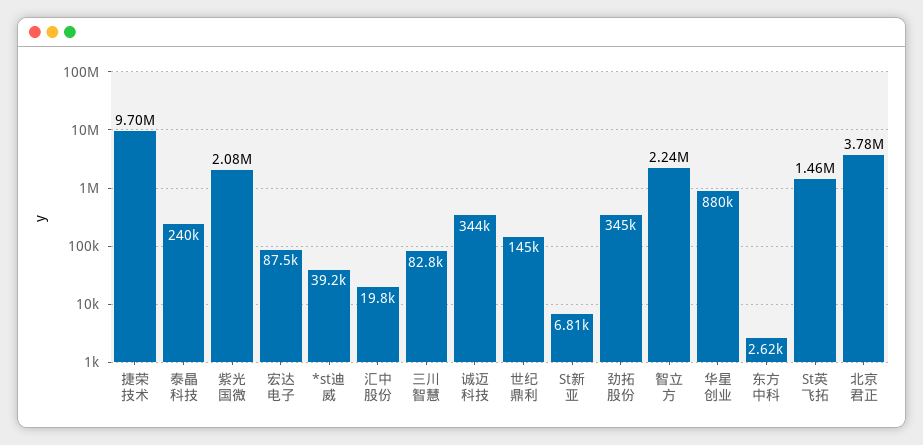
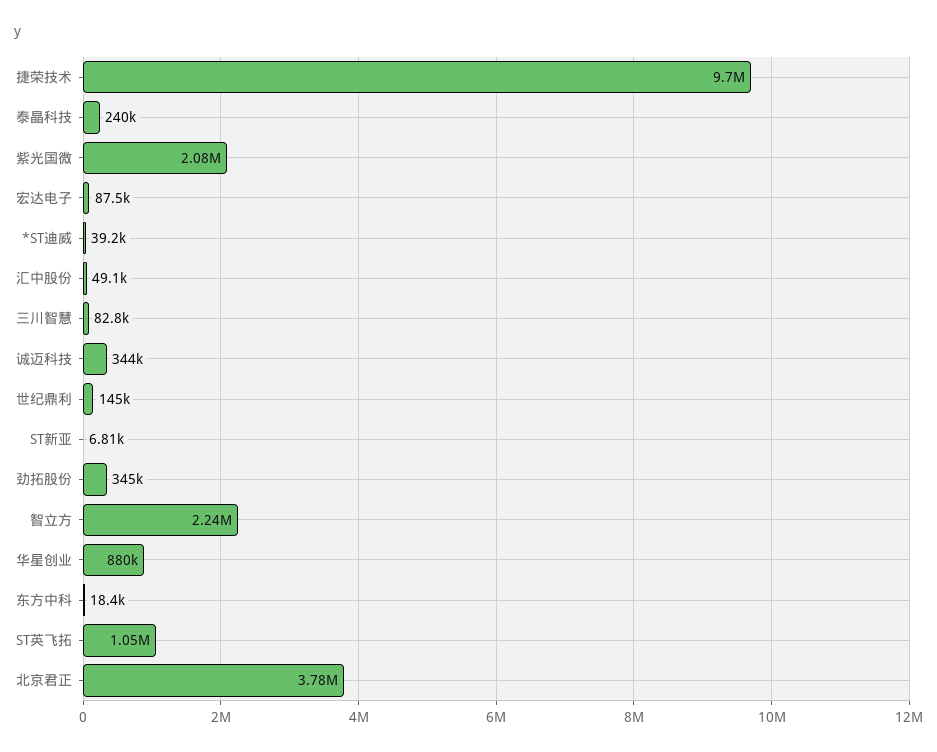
  {
    "捷荣技术": 9700000,
    "泰晶科技": 240000,
    "紫光国微": 2080000,
    "宏达电子": 87500,
    "*st迪威": 39200,
-   "汇中股份": 19800,
+   "汇中股份": 49100,
    "三川智慧": 82800,
    "诚迈科技": 344000,
    "世纪鼎利": 145000,
    "St新亚": 6810,
    "劲拓股份": 345000,
    "智立方": 2240000,
    "华星创业": 880000,
-   "东方中科": 2620,
+   "东方中科": 18400,
-   "St英飞拓": 1460000,
+   "St英飞拓": 1050000,
    "北京君正": 3780000
  }

